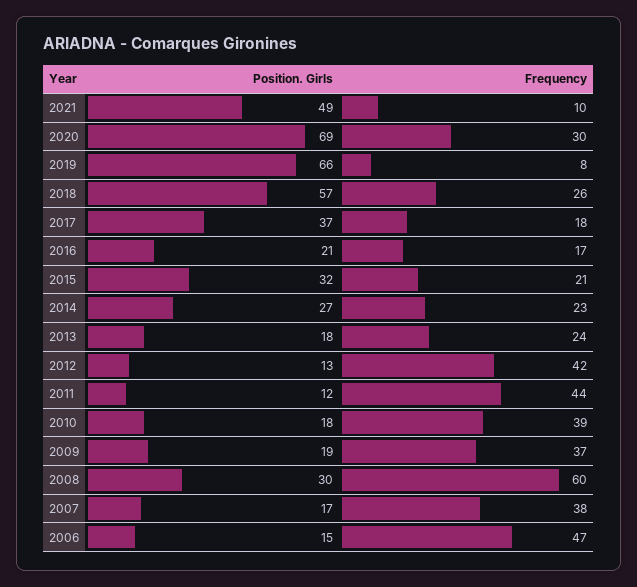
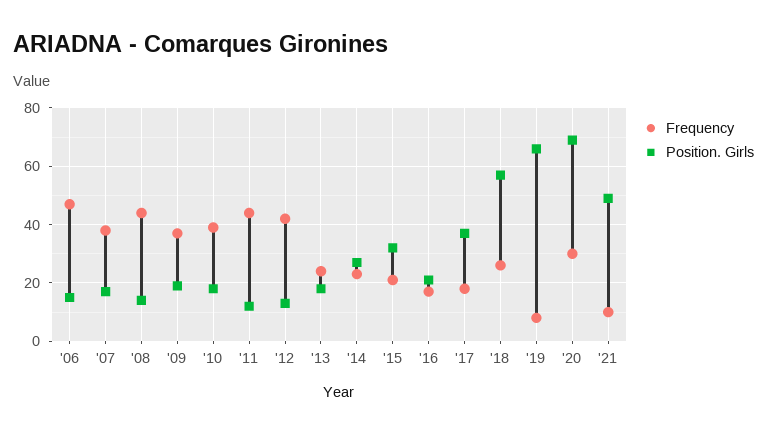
  {
    "Position. Girls": {
      "2021": 49,
      "2020": 69,
      "2019": 66,
      "2018": 57,
      "2017": 37,
      "2016": 21,
      "2015": 32,
      "2014": 27,
      "2013": 18,
      "2012": 13,
      "2011": 12,
      "2010": 18,
      "2009": 19,
-     "2008": 30,
+     "2008": 15,
      "2007": 17,
      "2006": 15
    },
    "Frequency": {
      "2021": 10,
      "2020": 30,
      "2019": 8,
      "2018": 26,
      "2017": 18,
      "2016": 17,
      "2015": 21,
      "2014": 23,
      "2013": 24,
      "2012": 42,
      "2011": 44,
      "2010": 39,
      "2009": 37,
-     "2008": 60,
+     "2008": 45,
      "2007": 38,
      "2006": 47
    }
  }

